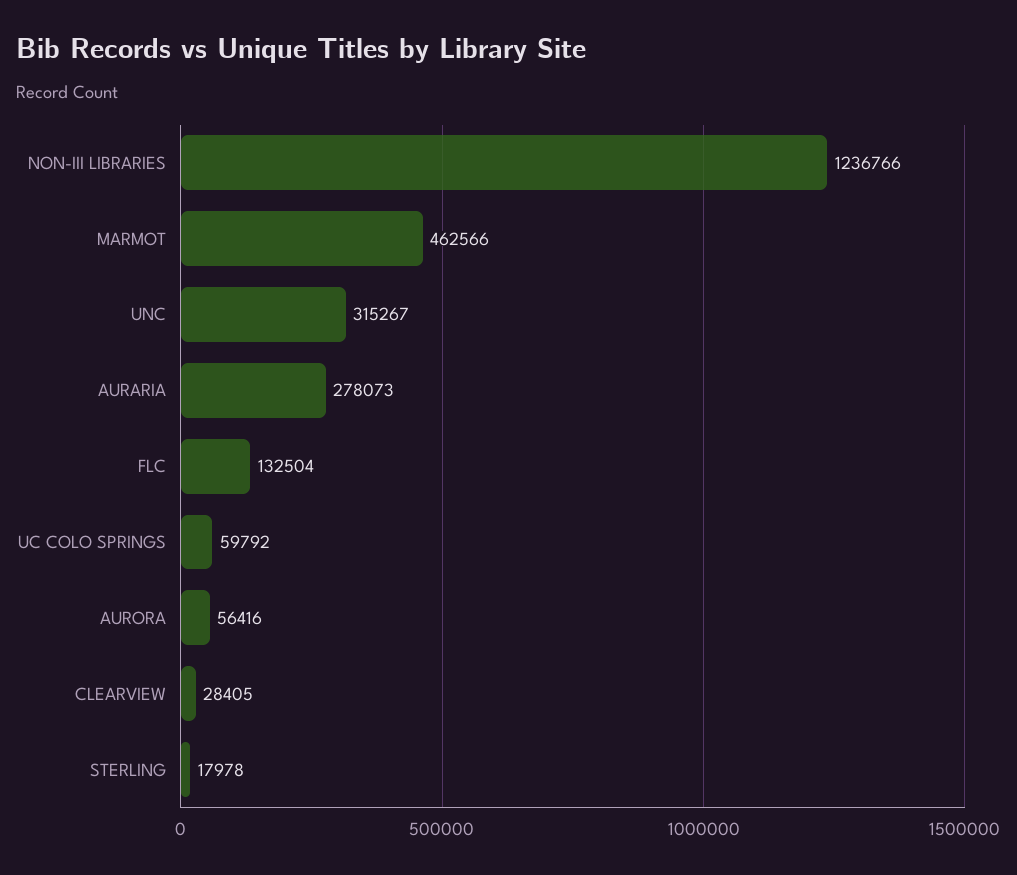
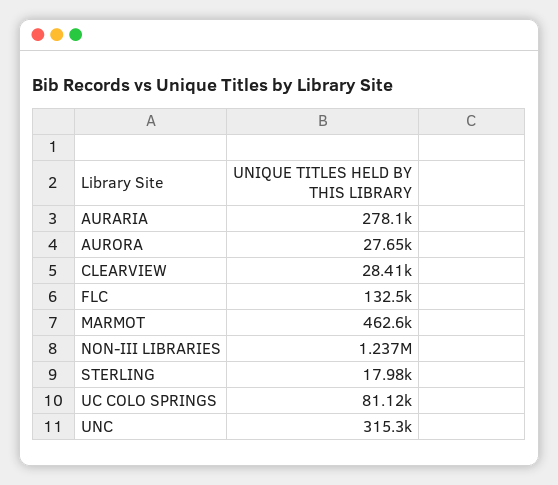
  {
    "NON-III LIBRARIES": 1236766,
    "MARMOT": 462566,
    "UNC": 315267,
    "AURARIA": 278073,
    "FLC": 132504,
-   "UC COLO SPRINGS": 59792,
+   "UC COLO SPRINGS": 81120,
-   "AURORA": 56416,
+   "AURORA": 27650,
    "CLEARVIEW": 28405,
    "STERLING": 17978
  }

